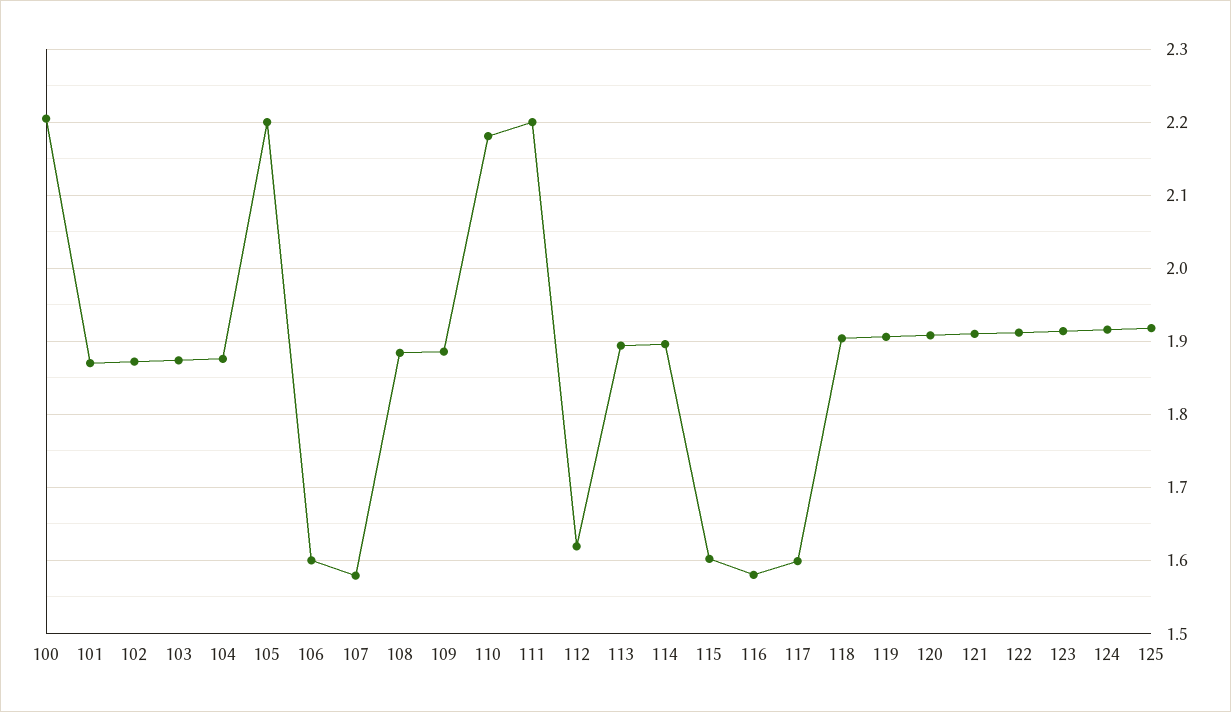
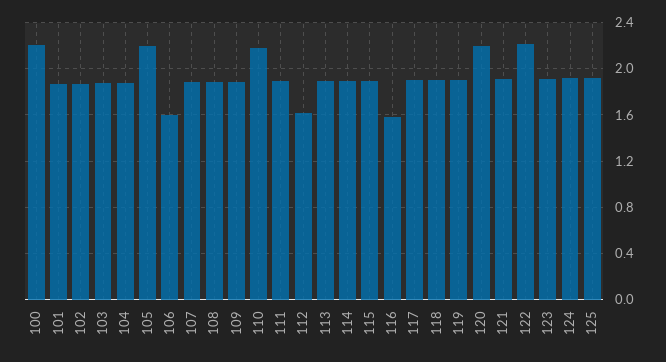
  {
    "100": 2.21,
    "101": 1.87,
    "102": 1.87,
    "103": 1.87,
    "104": 1.88,
    "105": 2.2,
    "106": 1.6,
-   "107": 1.58,
+   "107": 1.9,
    "108": 1.88,
    "109": 1.89,
    "110": 2.18,
-   "111": 2.2,
+   "111": 1.9,
    "112": 1.62,
    "113": 1.89,
    "114": 1.9,
-   "115": 1.6,
+   "115": 1.9,
    "116": 1.58,
-   "117": 1.6,
+   "117": 1.9,
    "118": 1.9,
    "119": 1.91,
-   "120": 1.91,
+   "120": 2.2,
    "121": 1.91,
-   "122": 1.91,
+   "122": 2.2,
    "123": 1.91,
    "124": 1.92,
    "125": 1.92
  }

